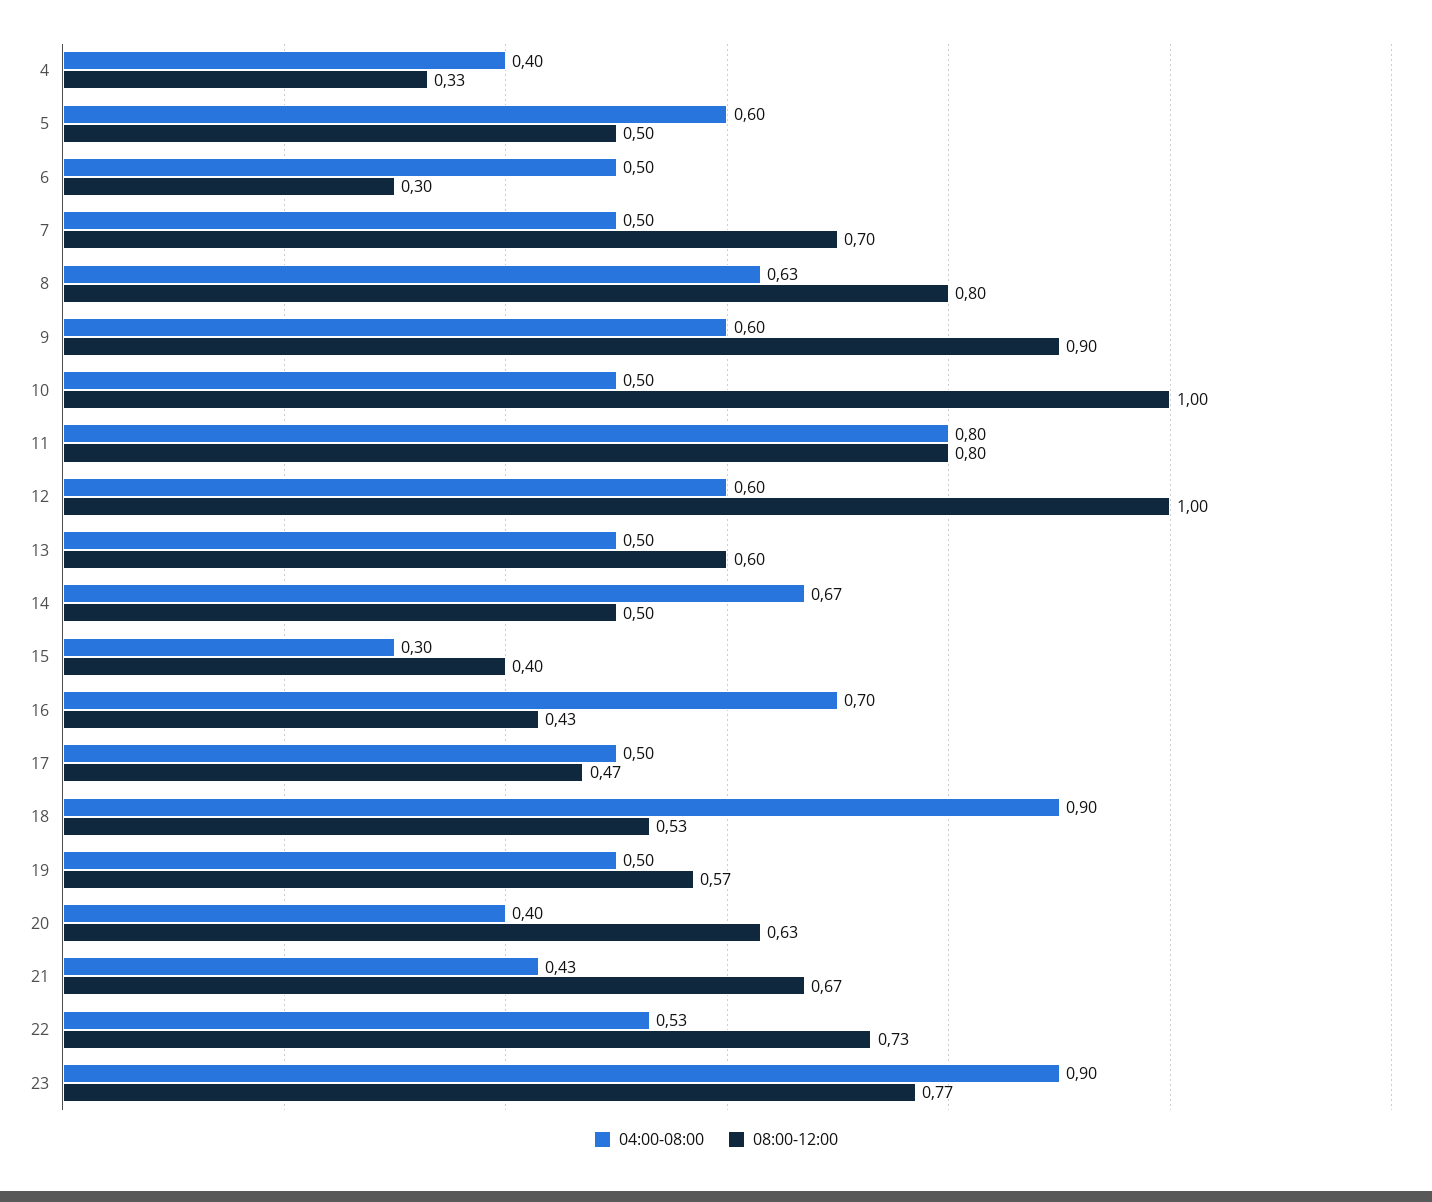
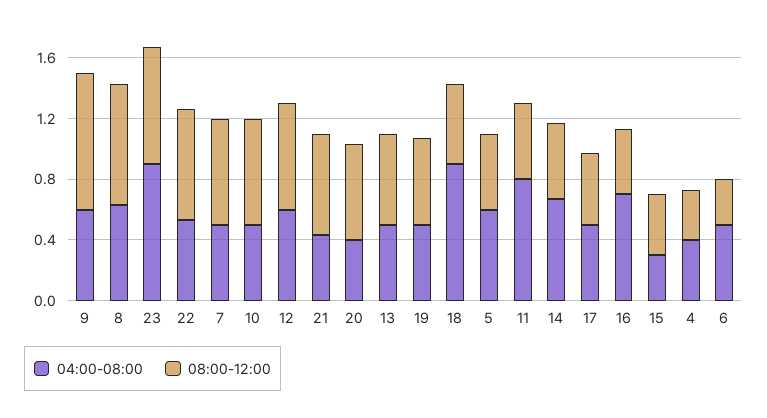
  {
    "04:00-08:00": {
      "4": 0.4,
      "5": 0.6,
      "6": 0.5,
      "7": 0.5,
      "8": 0.63,
      "9": 0.6,
      "10": 0.5,
      "11": 0.8,
      "12": 0.6,
      "13": 0.5,
      "14": 0.67,
      "15": 0.3,
      "16": 0.7,
      "17": 0.5,
      "18": 0.9,
      "19": 0.5,
      "20": 0.4,
      "21": 0.43,
      "22": 0.53,
      "23": 0.9
    },
    "08:00-12:00": {
      "4": 0.33,
      "5": 0.5,
      "6": 0.3,
      "7": 0.7,
      "8": 0.8,
      "9": 0.9,
-     "10": 1,
+     "10": 0.7,
-     "11": 0.8,
+     "11": 0.5,
-     "12": 1,
+     "12": 0.7,
      "13": 0.6,
      "14": 0.5,
      "15": 0.4,
      "16": 0.43,
      "17": 0.47,
      "18": 0.53,
      "19": 0.57,
      "20": 0.63,
      "21": 0.67,
      "22": 0.73,
      "23": 0.77
    }
  }

